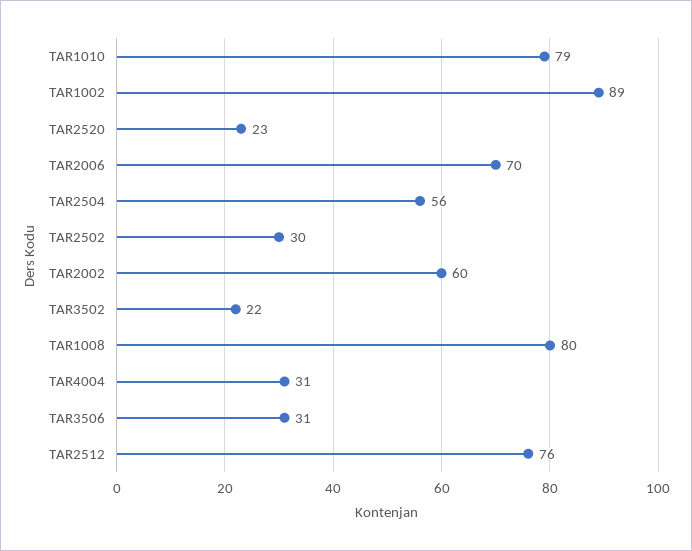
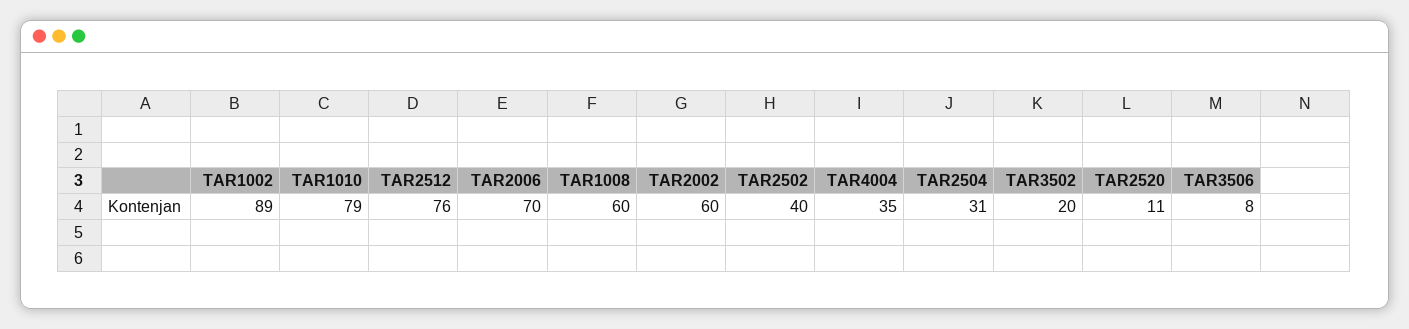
  {
    "TAR1010": 79,
    "TAR1002": 89,
-   "TAR2520": 23,
+   "TAR2520": 11,
    "TAR2006": 70,
-   "TAR2504": 56,
+   "TAR2504": 31,
-   "TAR2502": 30,
+   "TAR2502": 40,
    "TAR2002": 60,
-   "TAR3502": 22,
+   "TAR3502": 20,
-   "TAR1008": 80,
+   "TAR1008": 60,
-   "TAR4004": 31,
+   "TAR4004": 35,
-   "TAR3506": 31,
+   "TAR3506": 8,
    "TAR2512": 76
  }

